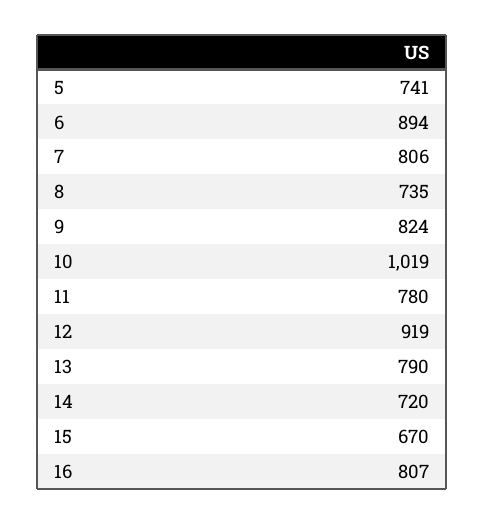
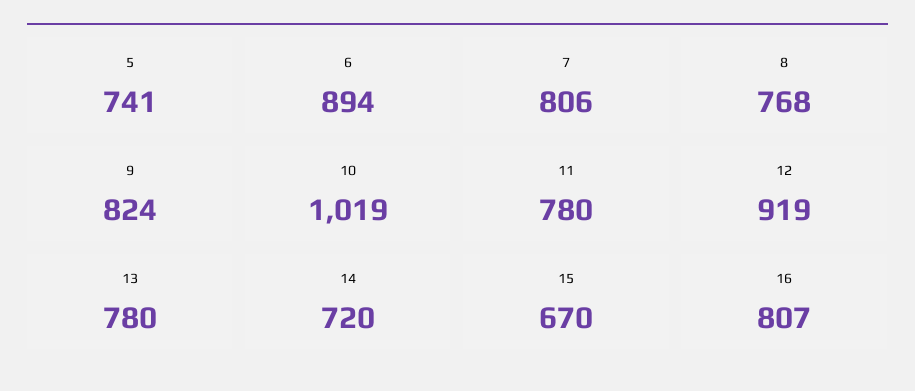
  {
    "5": 741,
    "6": 894,
    "7": 806,
-   "8": 735,
+   "8": 768,
    "9": 824,
    "10": 1019,
    "11": 780,
    "12": 919,
-   "13": 790,
+   "13": 780,
    "14": 720,
    "15": 670,
    "16": 807
  }

